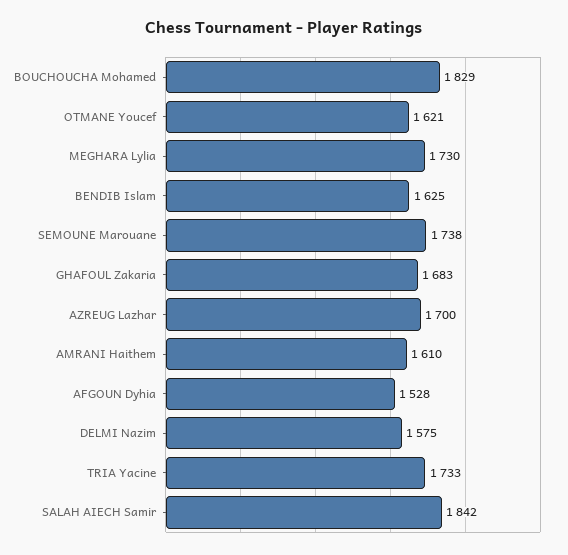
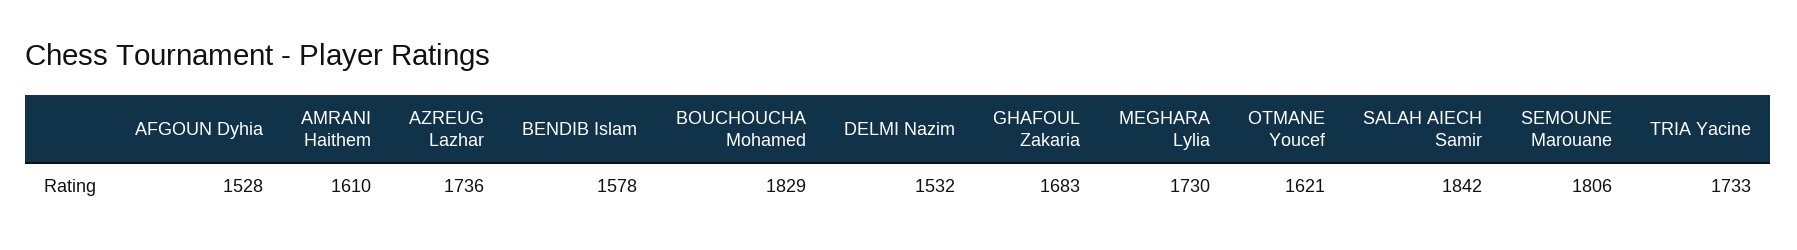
  {
    "BOUCHOUCHA Mohamed": 1829,
    "OTMANE Youcef": 1621,
    "MEGHARA Lylia": 1730,
-   "BENDIB Islam": 1625,
+   "BENDIB Islam": 1578,
-   "SEMOUNE Marouane": 1738,
+   "SEMOUNE Marouane": 1806,
    "GHAFOUL Zakaria": 1683,
-   "AZREUG Lazhar": 1700,
+   "AZREUG Lazhar": 1736,
    "AMRANI Haithem": 1610,
    "AFGOUN Dyhia": 1528,
-   "DELMI Nazim": 1575,
+   "DELMI Nazim": 1532,
    "TRIA Yacine": 1733,
    "SALAH AIECH Samir": 1842
  }

